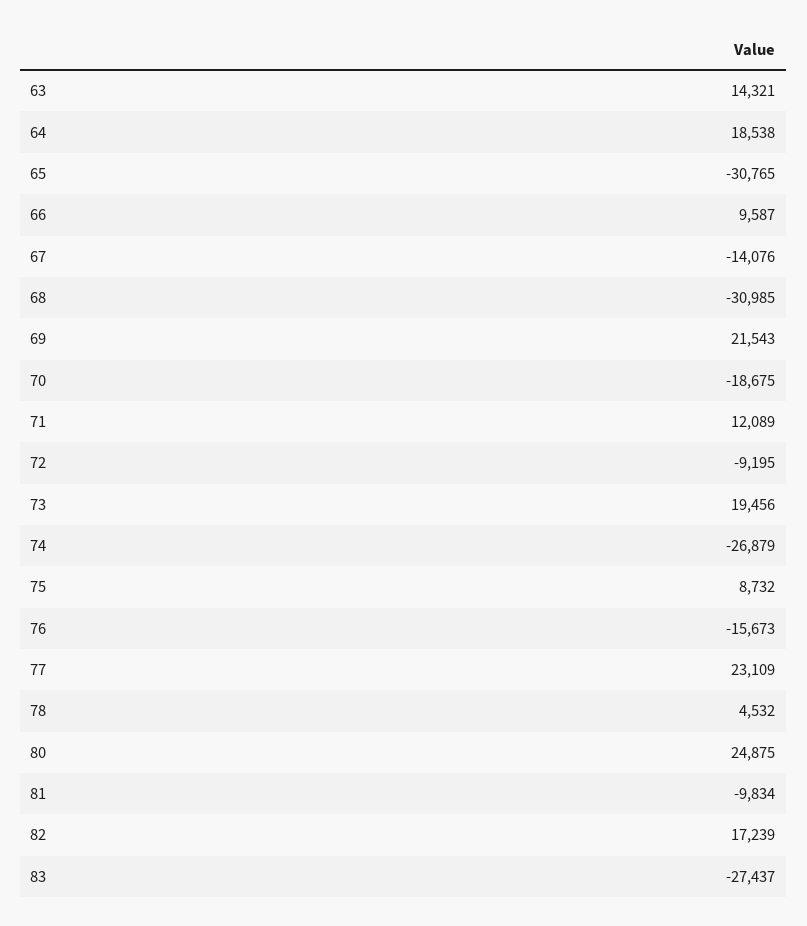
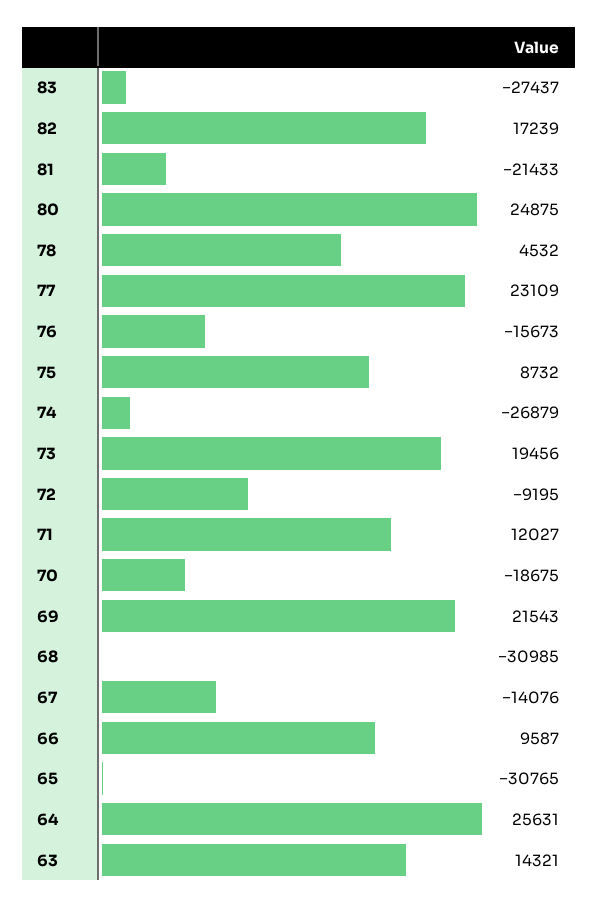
  {
    "63": 14321,
-   "64": 18538,
+   "64": 25631,
    "65": -30765,
    "66": 9587,
    "67": -14076,
    "68": -30985,
    "69": 21543,
    "70": -18675,
-   "71": 12089,
+   "71": 12027,
    "72": -9195,
    "73": 19456,
    "74": -26879,
    "75": 8732,
    "76": -15673,
    "77": 23109,
    "78": 4532,
    "80": 24875,
-   "81": -9834,
+   "81": -21433,
    "82": 17239,
    "83": -27437
  }

